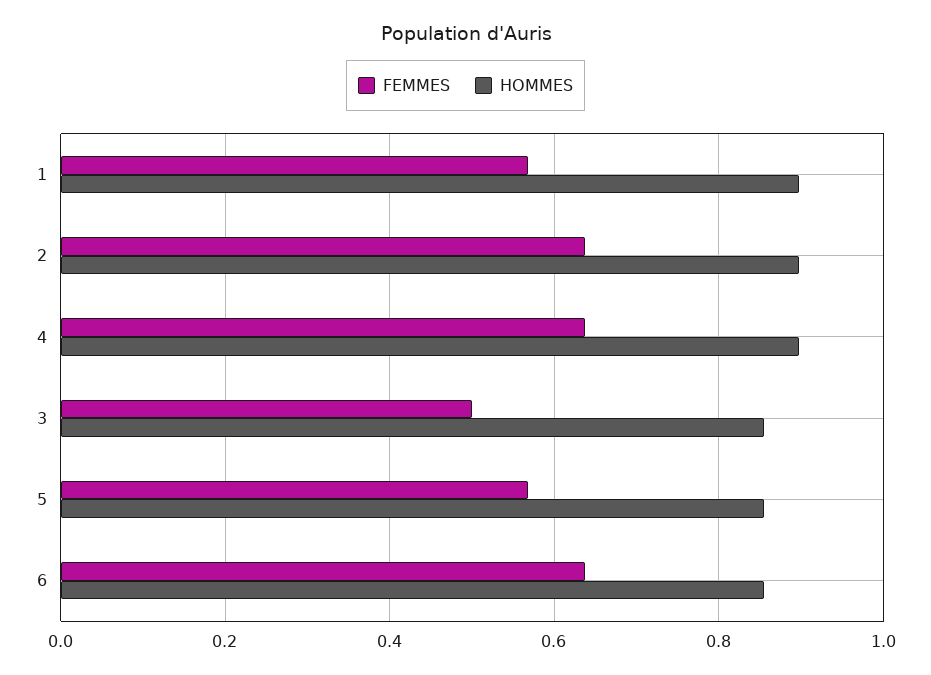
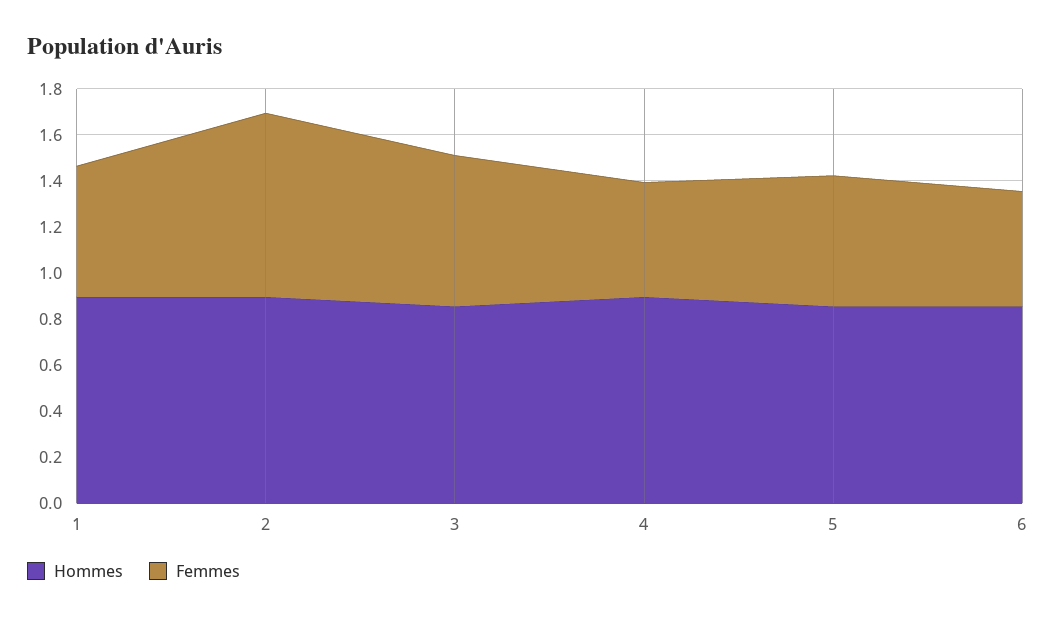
  {
    "FEMMES": {
      "1": 0.56,
-     "2": 0.64,
+     "2": 0.8,
-     "4": 0.64,
+     "4": 0.5,
-     "3": 0.5,
+     "3": 0.65,
      "5": 0.56,
-     "6": 0.64
+     "6": 0.5
    },
    "HOMMES": {
      "1": 0.9,
      "2": 0.9,
      "4": 0.9,
      "3": 0.86,
      "5": 0.86,
      "6": 0.86
    }
  }

